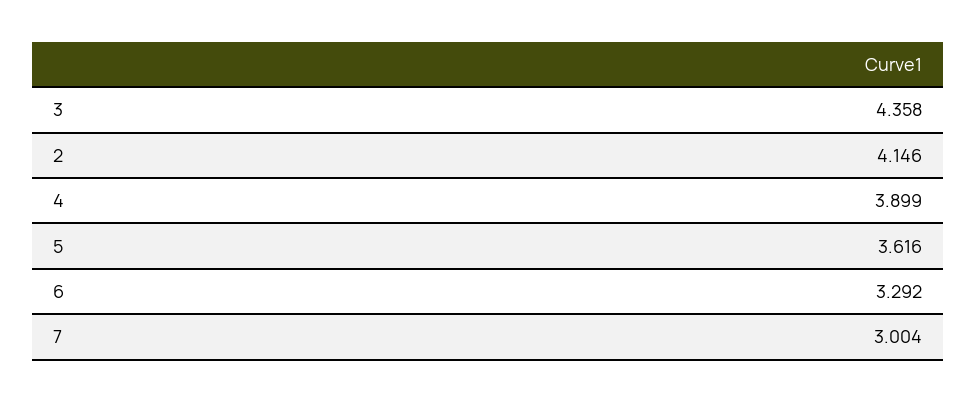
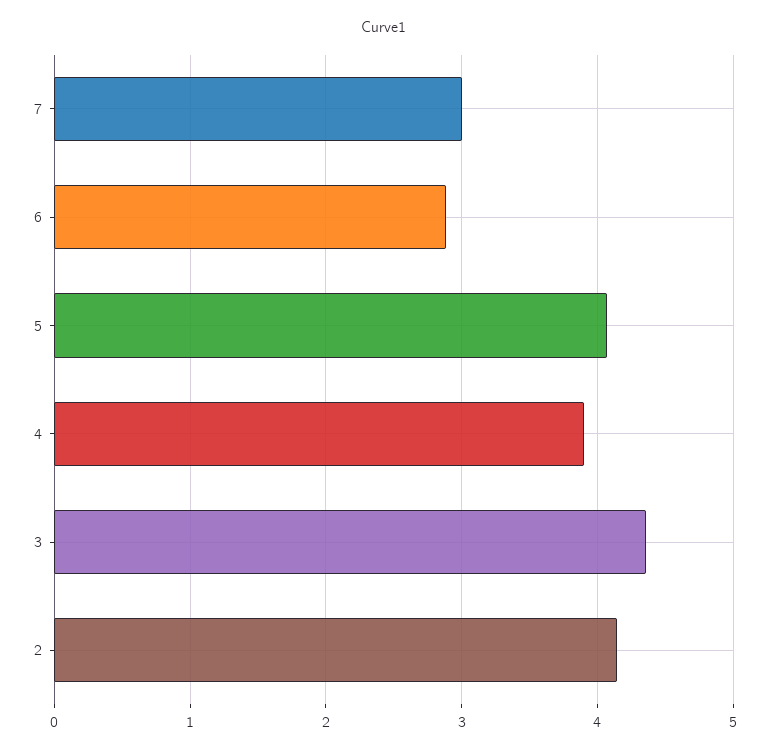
  {
    "3": 4.358,
    "2": 4.146,
    "4": 3.899,
-   "5": 3.616,
+   "5": 4.1,
-   "6": 3.292,
+   "6": 2.9,
    "7": 3.004
  }

